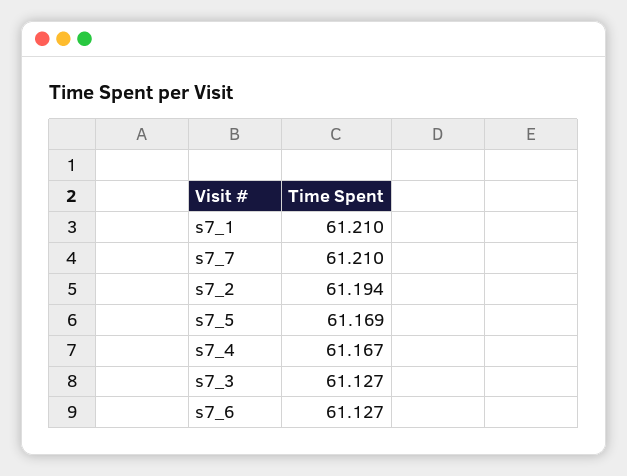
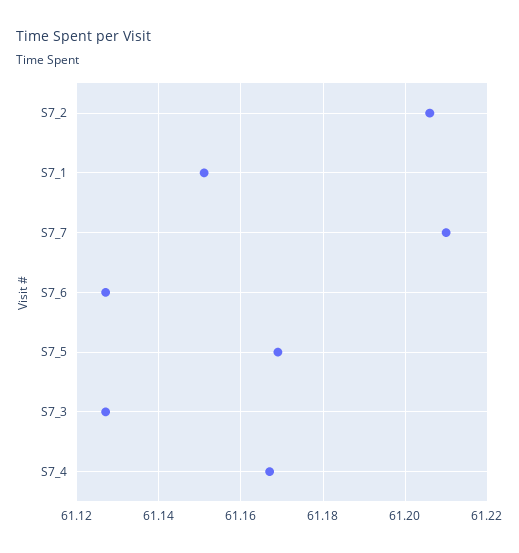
  {
-   "s7_1": 61.21,
+   "s7_1": 61.15,
    "s7_7": 61.21,
-   "s7_2": 61.194,
+   "s7_2": 61.205,
    "s7_5": 61.169,
    "s7_4": 61.167,
    "s7_3": 61.127,
    "s7_6": 61.127
  }

